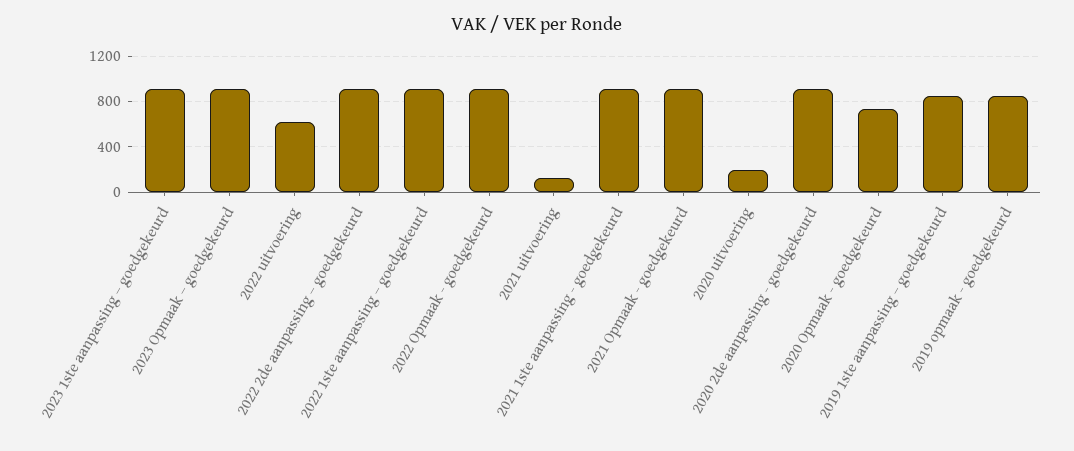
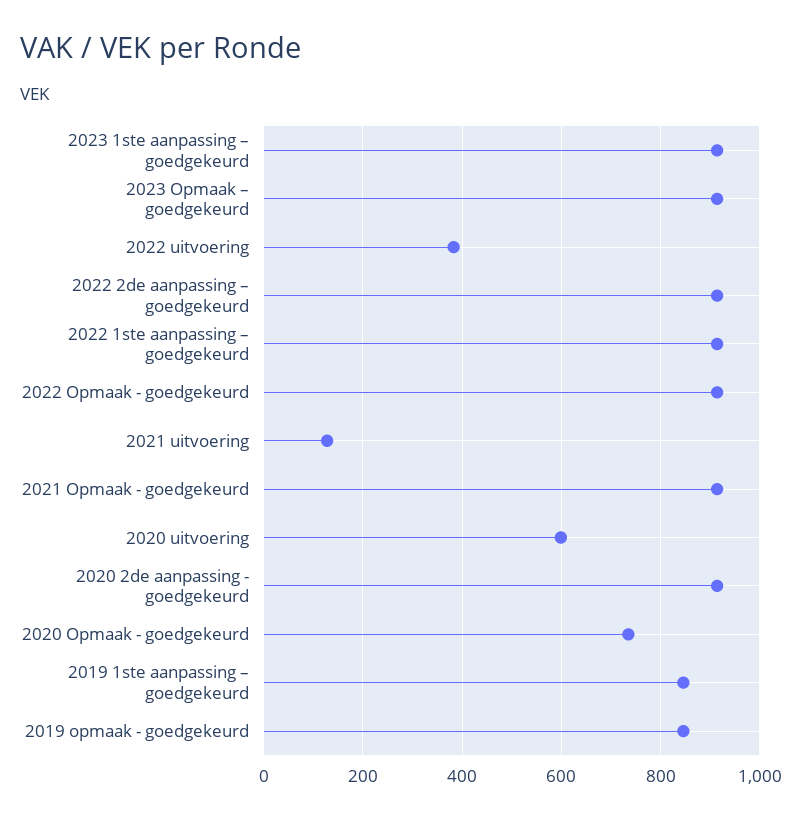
  {
    "2023 1ste aanpassing – goedgekeurd": 920,
    "2023 Opmaak – goedgekeurd": 920,
-   "2022 uitvoering": 600,
+   "2022 uitvoering": 380,
    "2022 2de aanpassing – goedgekeurd": 920,
    "2022 1ste aanpassing – goedgekeurd": 920,
    "2022 Opmaak - goedgekeurd": 920,
    "2021 uitvoering": 120,
-   "2021 1ste aanpassing - goedgekeurd": 900,
    "2021 Opmaak - goedgekeurd": 920,
-   "2020 uitvoering": 200,
+   "2020 uitvoering": 600,
    "2020 2de aanpassing - goedgekeurd": 920,
    "2020 Opmaak - goedgekeurd": 740,
    "2019 1ste aanpassing – goedgekeurd": 840,
    "2019 opmaak - goedgekeurd": 840
  }

